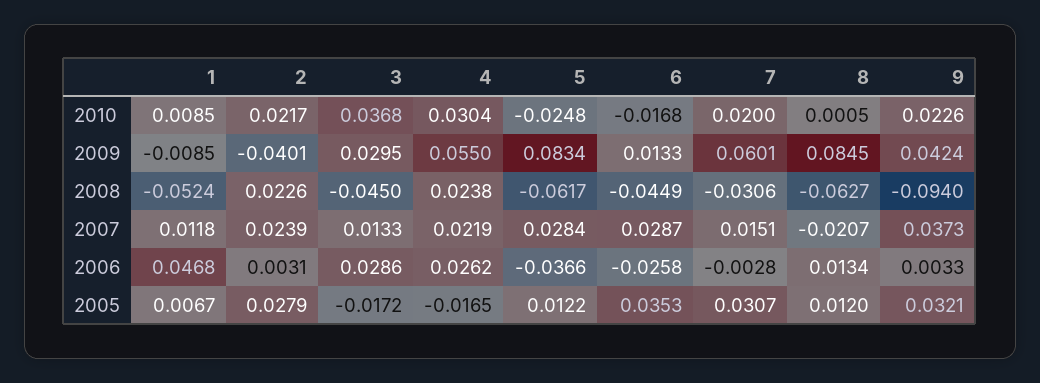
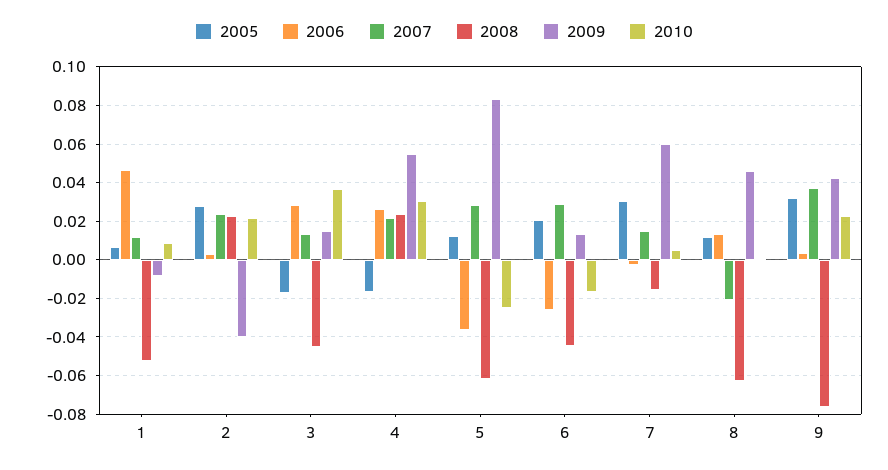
  {
    "2010": {
      "1": 0.0085,
      "2": 0.0217,
      "3": 0.0368,
      "4": 0.0304,
      "5": -0.0248,
      "6": -0.0168,
-     "7": 0.02,
+     "7": 0.005,
      "8": 0.0005,
      "9": 0.0226
    },
    "2009": {
      "1": -0.0085,
      "2": -0.0401,
-     "3": 0.0295,
+     "3": 0.015,
      "4": 0.055,
      "5": 0.0834,
      "6": 0.0133,
      "7": 0.0601,
-     "8": 0.0845,
+     "8": 0.045,
      "9": 0.0424
    },
    "2008": {
      "1": -0.0524,
      "2": 0.0226,
      "3": -0.045,
      "4": 0.0238,
      "5": -0.0617,
      "6": -0.0449,
-     "7": -0.0306,
+     "7": -0.015,
      "8": -0.0627,
-     "9": -0.094
+     "9": -0.075
    },
    "2007": {
      "1": 0.0118,
      "2": 0.0239,
      "3": 0.0133,
      "4": 0.0219,
      "5": 0.0284,
      "6": 0.0287,
      "7": 0.0151,
      "8": -0.0207,
      "9": 0.0373
    },
    "2006": {
      "1": 0.0468,
      "2": 0.0031,
      "3": 0.0286,
      "4": 0.0262,
      "5": -0.0366,
      "6": -0.0258,
      "7": -0.0028,
      "8": 0.0134,
      "9": 0.0033
    },
    "2005": {
      "1": 0.0067,
      "2": 0.0279,
      "3": -0.0172,
      "4": -0.0165,
      "5": 0.0122,
-     "6": 0.0353,
+     "6": 0.02,
      "7": 0.0307,
      "8": 0.012,
      "9": 0.0321
    }
  }

